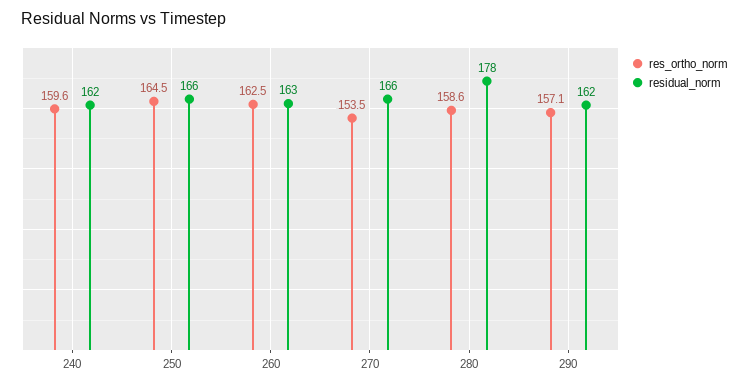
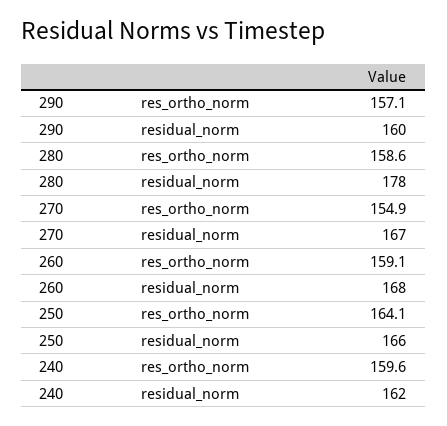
  {
    "res_ortho_norm": {
      "240": 159.6,
-     "250": 164.5,
+     "250": 164.1,
-     "260": 162.5,
+     "260": 159.1,
-     "270": 153.5,
+     "270": 154.9,
      "280": 158.6,
      "290": 157.1
    },
    "residual_norm": {
      "240": 162,
      "250": 166,
-     "260": 163,
+     "260": 168,
-     "270": 166,
+     "270": 167,
      "280": 178,
-     "290": 162
+     "290": 160
    }
  }

